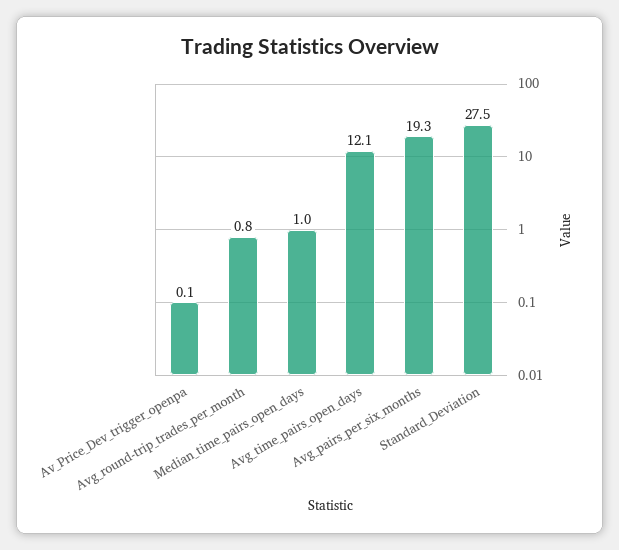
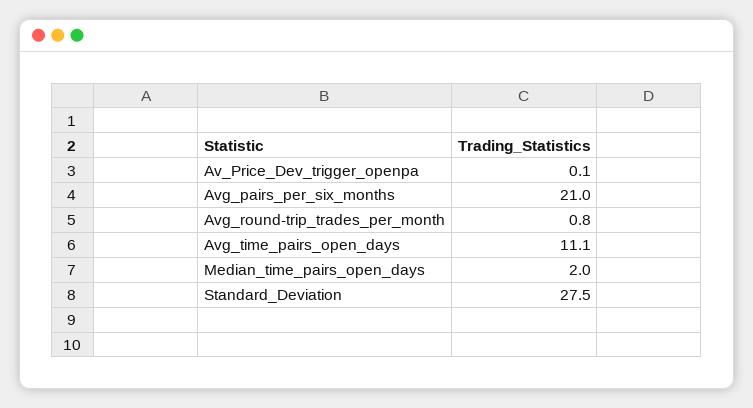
  {
    "Av_Price_Dev_trigger_openpa": 0.1,
    "Avg_round-trip_trades_per_month": 0.8,
-   "Median_time_pairs_open_days": 1,
+   "Median_time_pairs_open_days": 2,
-   "Avg_time_pairs_open_days": 12.1,
+   "Avg_time_pairs_open_days": 11.1,
-   "Avg_pairs_per_six_months": 19.3,
+   "Avg_pairs_per_six_months": 21,
    "Standard_Deviation": 27.5
  }

